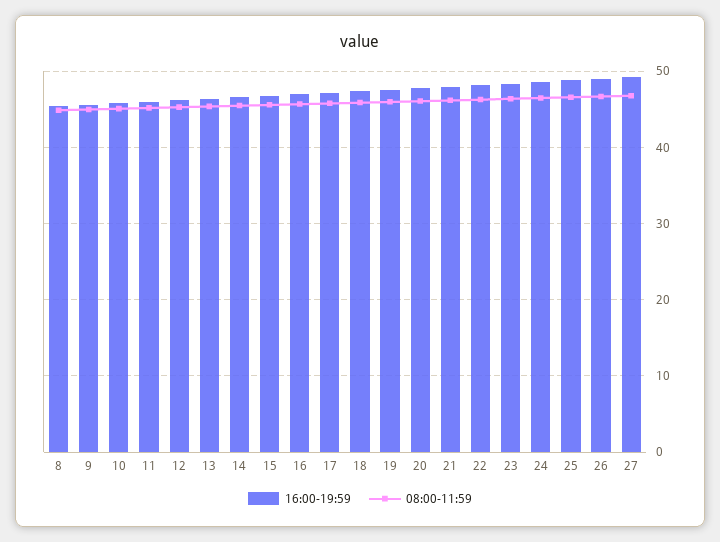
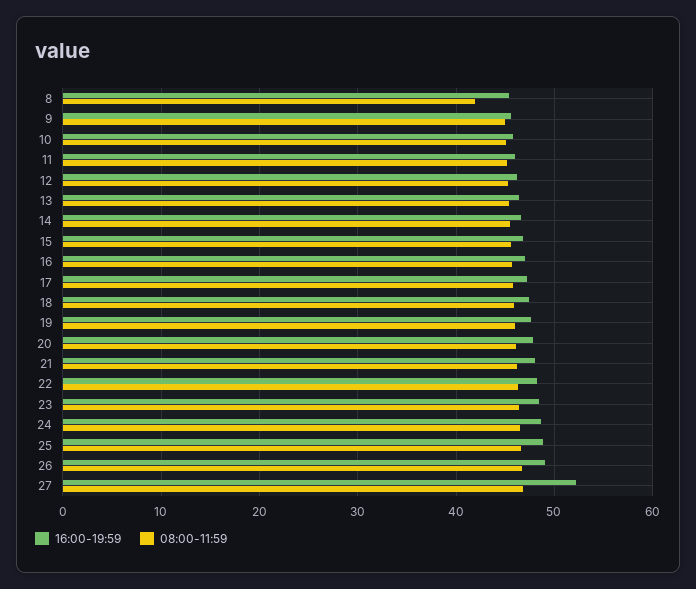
  {
    "16:00-19:59": {
      "8": 45,
      "9": 46,
      "10": 46,
      "11": 46,
      "12": 46,
      "13": 46,
      "14": 47,
      "15": 47,
      "16": 47,
      "17": 47,
      "18": 47,
      "19": 48,
      "20": 48,
      "21": 48,
      "22": 48,
      "23": 48,
      "24": 49,
      "25": 49,
      "26": 49,
-     "27": 49
+     "27": 52
    },
    "08:00-11:59": {
-     "8": 45,
+     "8": 42,
      "9": 45,
      "10": 45,
      "11": 45,
      "12": 45,
      "13": 45,
      "14": 46,
      "15": 46,
      "16": 46,
      "17": 46,
      "18": 46,
      "19": 46,
      "20": 46,
      "21": 46,
      "22": 46,
      "23": 46,
      "24": 47,
      "25": 47,
      "26": 47,
      "27": 47
    }
  }

